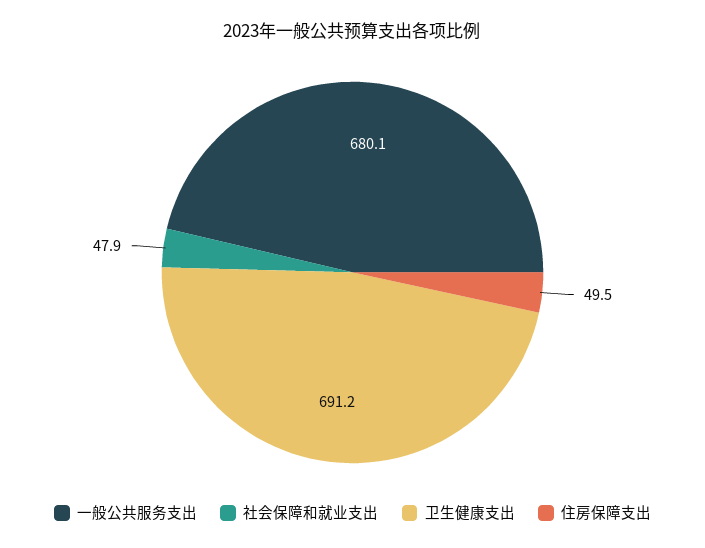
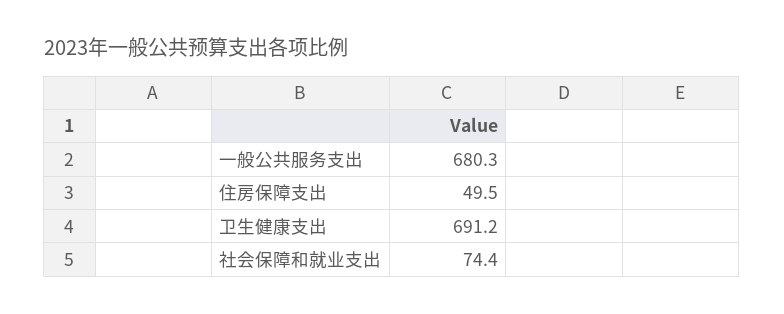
  {
-   "一般公共服务支出": 680.1,
+   "一般公共服务支出": 680.3,
-   "社会保障和就业支出": 47.9,
+   "社会保障和就业支出": 74.4,
    "卫生健康支出": 691.2,
    "住房保障支出": 49.5
  }

